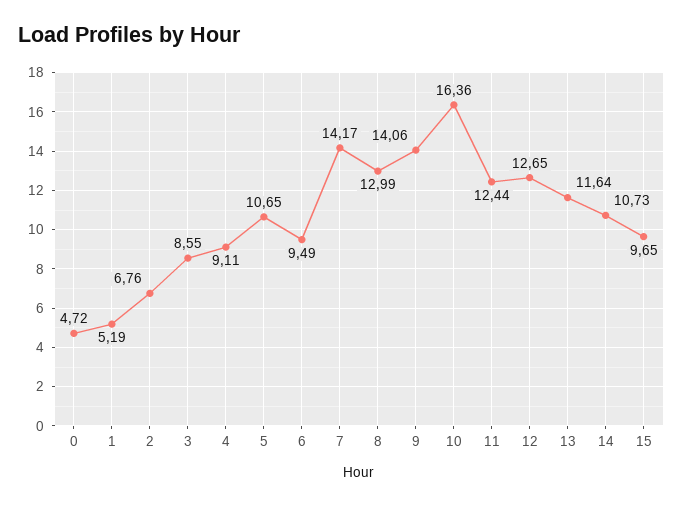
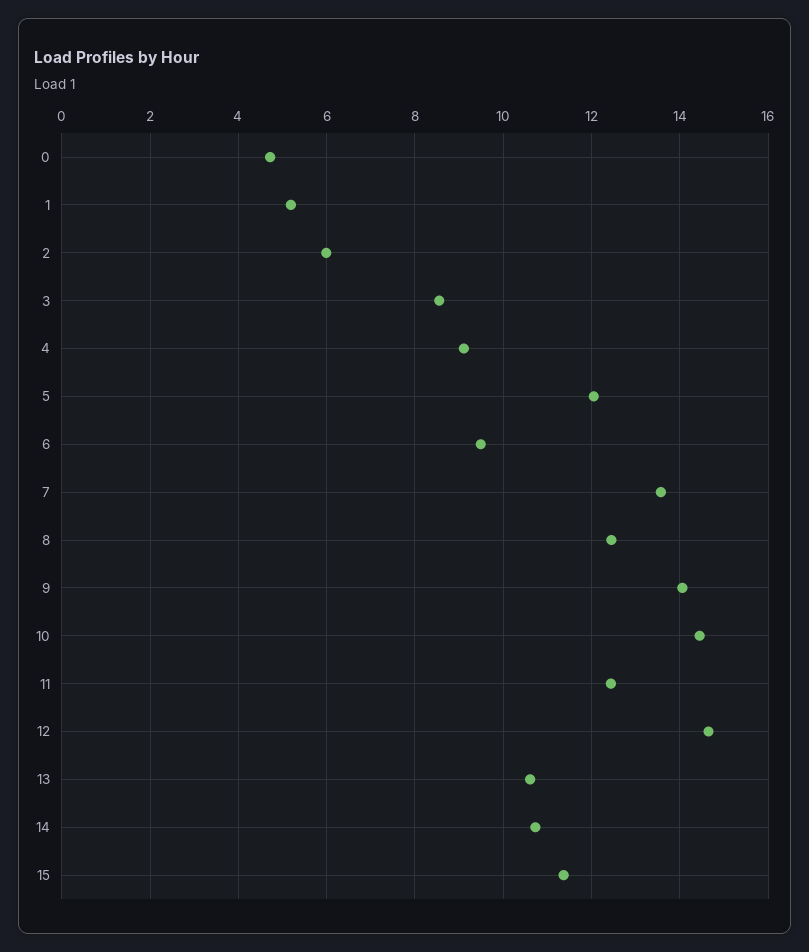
  {
    "0": 4.72,
    "1": 5.19,
-   "2": 6.76,
+   "2": 6,
    "3": 8.55,
    "4": 9.11,
-   "5": 10.65,
+   "5": 12,
    "6": 9.49,
-   "7": 14.17,
+   "7": 13.6,
-   "8": 12.99,
+   "8": 12.4,
    "9": 14.06,
-   "10": 16.36,
+   "10": 14.4,
    "11": 12.44,
-   "12": 12.65,
+   "12": 14.6,
-   "13": 11.64,
+   "13": 10.6,
    "14": 10.73,
-   "15": 9.65
+   "15": 11.4
  }

